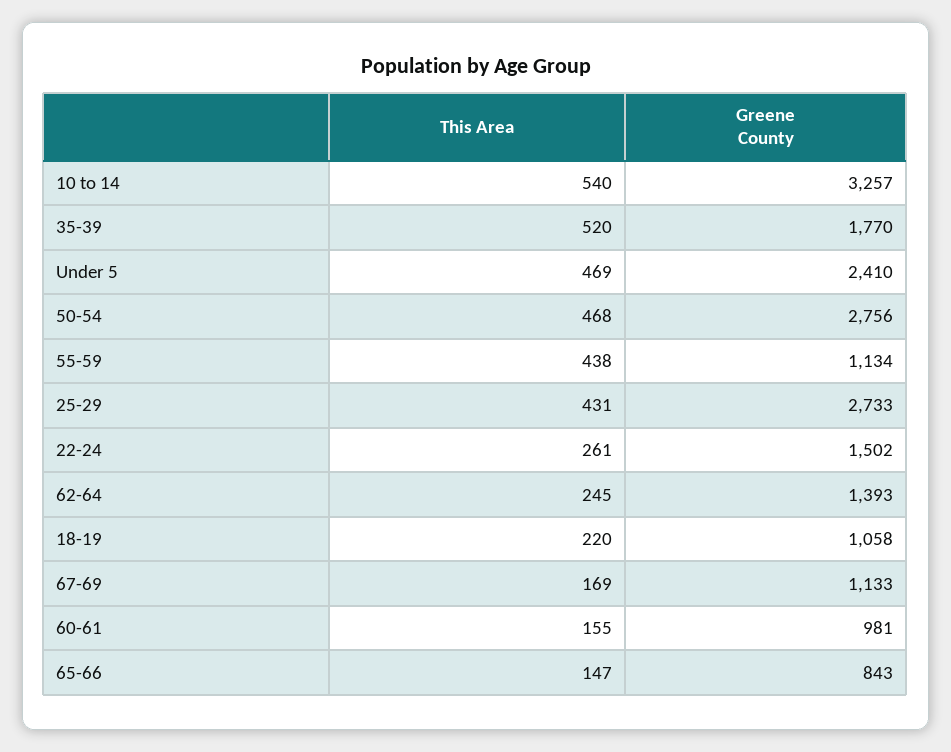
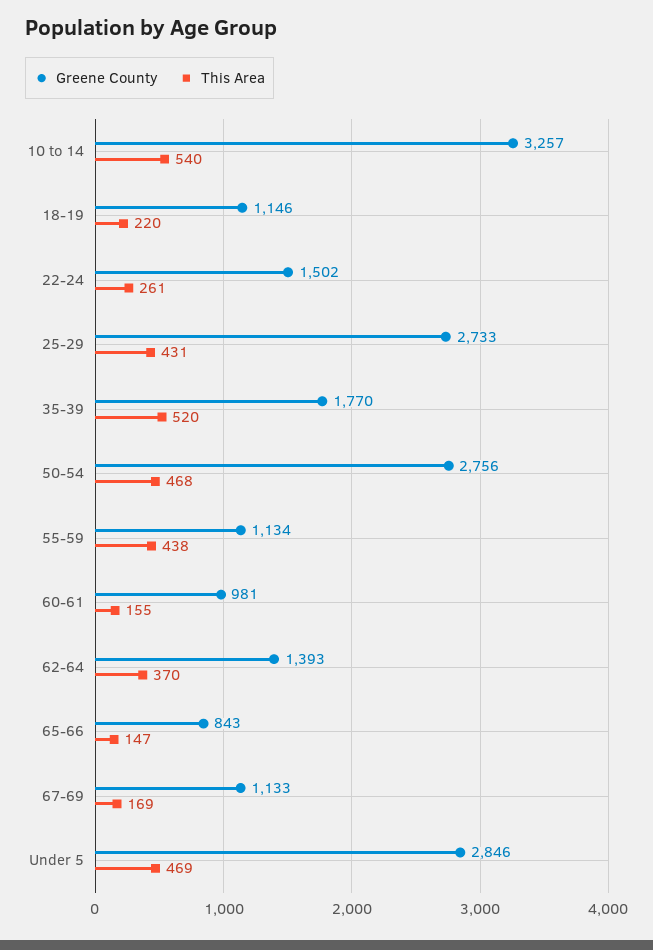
  {
    "This Area": {
      "10 to 14": 540,
      "35-39": 520,
      "Under 5": 469,
      "50-54": 468,
      "55-59": 438,
      "25-29": 431,
      "22-24": 261,
-     "62-64": 245,
+     "62-64": 370,
      "18-19": 220,
      "67-69": 169,
      "60-61": 155,
      "65-66": 147
    },
    "Greene County": {
      "10 to 14": 3257,
      "35-39": 1770,
-     "Under 5": 2410,
+     "Under 5": 2846,
      "50-54": 2756,
      "55-59": 1134,
      "25-29": 2733,
      "22-24": 1502,
      "62-64": 1393,
-     "18-19": 1058,
+     "18-19": 1146,
      "67-69": 1133,
      "60-61": 981,
      "65-66": 843
    }
  }

